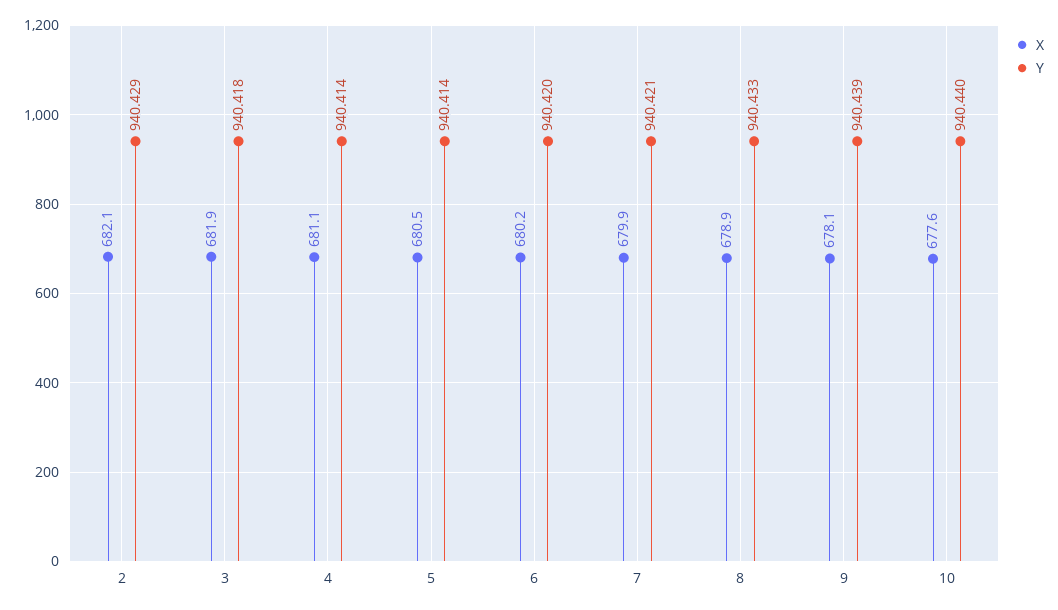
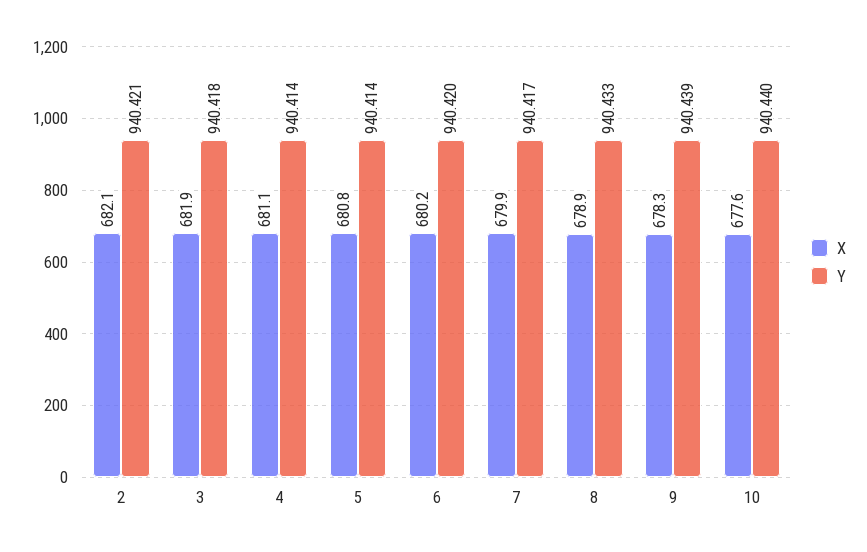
  {
    "X": {
      "2": 682.1,
      "3": 681.9,
      "4": 681.1,
-     "5": 680.5,
+     "5": 680.8,
      "6": 680.2,
      "7": 679.9,
      "8": 678.9,
-     "9": 678.1,
+     "9": 678.3,
      "10": 677.6
    },
    "Y": {
-     "2": 940.429,
+     "2": 940.421,
      "3": 940.418,
      "4": 940.414,
      "5": 940.414,
      "6": 940.42,
-     "7": 940.421,
+     "7": 940.417,
      "8": 940.433,
      "9": 940.439,
      "10": 940.44
    }
  }

